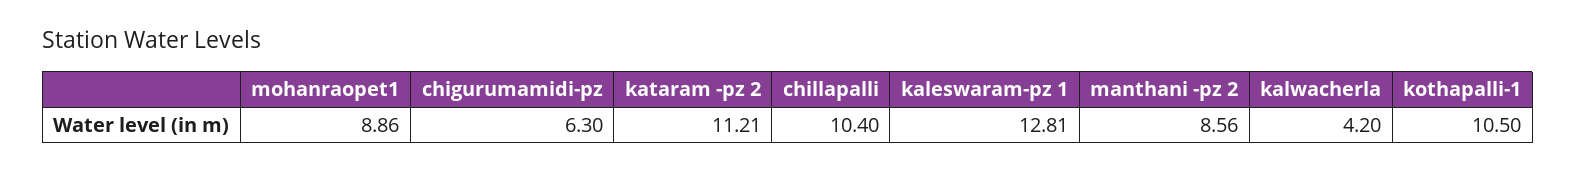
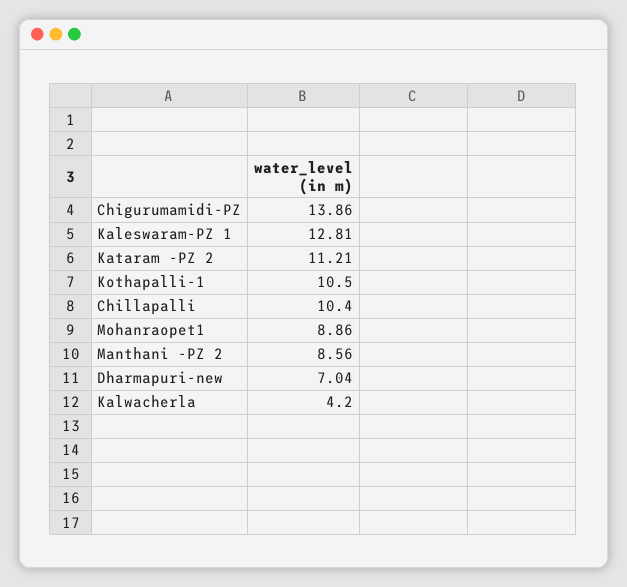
  {
    "mohanraopet1": 8.86,
-   "chigurumamidi-pz": 6.3,
+   "chigurumamidi-pz": 13.86,
    "kataram -pz 2": 11.21,
    "chillapalli": 10.4,
    "kaleswaram-pz 1": 12.81,
    "manthani -pz 2": 8.56,
    "kalwacherla": 4.2,
-   "kothapalli-1": 10.5
+   "kothapalli-1": 10.5,
+   "Dharmapuri-new": 7.04
  }

